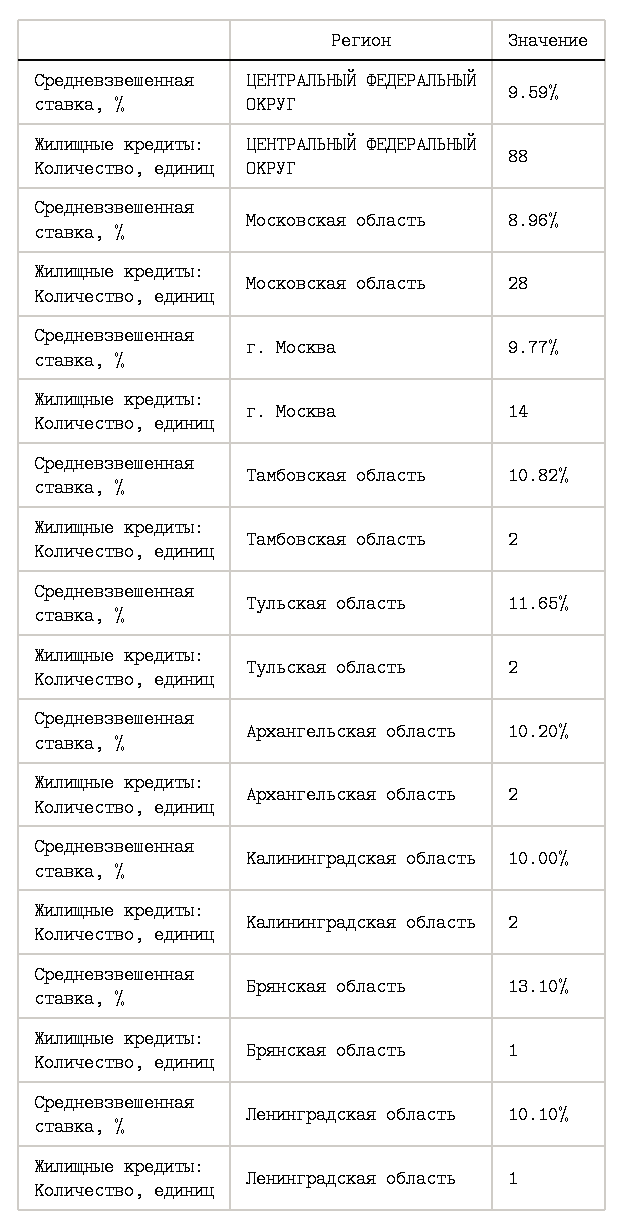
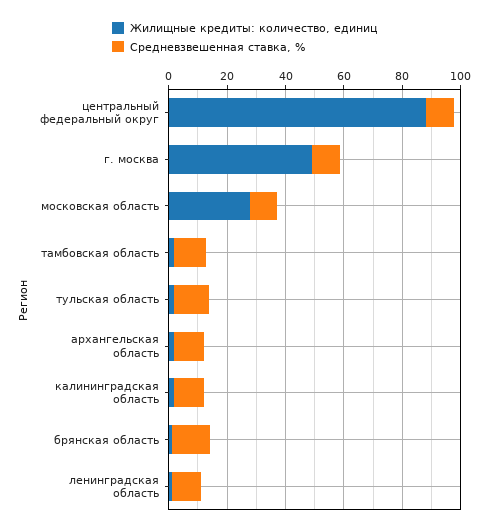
  {
    "Средневзвешенная ставка, %": {
      "ЦЕНТРАЛЬНЫЙ ФЕДЕРАЛЬНЫЙ ОКРУГ": 9.59,
      "Московская область": 8.96,
      "г. Москва": 9.77,
      "Тамбовская область": 10.82,
      "Тульская область": 11.65,
      "Архангельская область": 10.2,
      "Калининградская область": 10,
      "Брянская область": 13.1,
      "Ленинградская область": 10.1
    },
    "Жилищные кредиты: Количество, единиц": {
      "ЦЕНТРАЛЬНЫЙ ФЕДЕРАЛЬНЫЙ ОКРУГ": 88,
      "Московская область": 28,
-     "г. Москва": 14,
+     "г. Москва": 50,
      "Тамбовская область": 2,
      "Тульская область": 2,
      "Архангельская область": 2,
      "Калининградская область": 2,
      "Брянская область": 1,
      "Ленинградская область": 1
    }
  }

